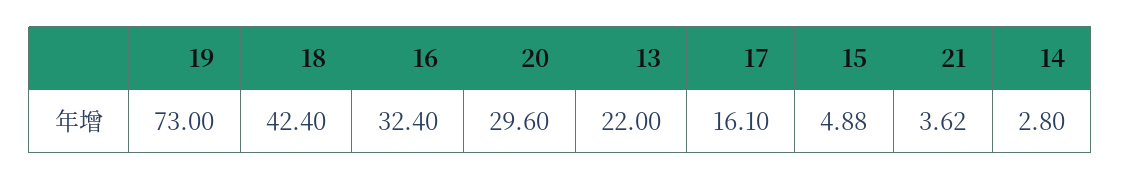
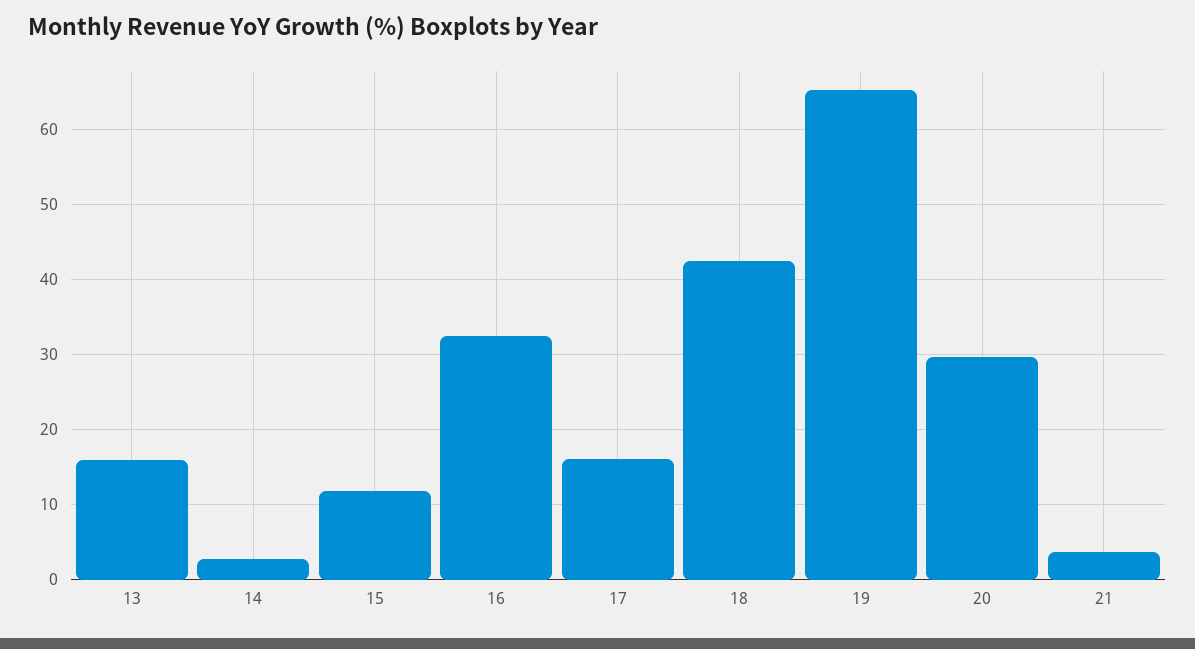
  {
-   "19": 73,
+   "19": 65,
    "18": 42.4,
    "16": 32.4,
    "20": 29.6,
-   "13": 22,
+   "13": 16,
    "17": 16.1,
-   "15": 4.88,
+   "15": 12,
    "21": 3.62,
    "14": 2.8
  }

